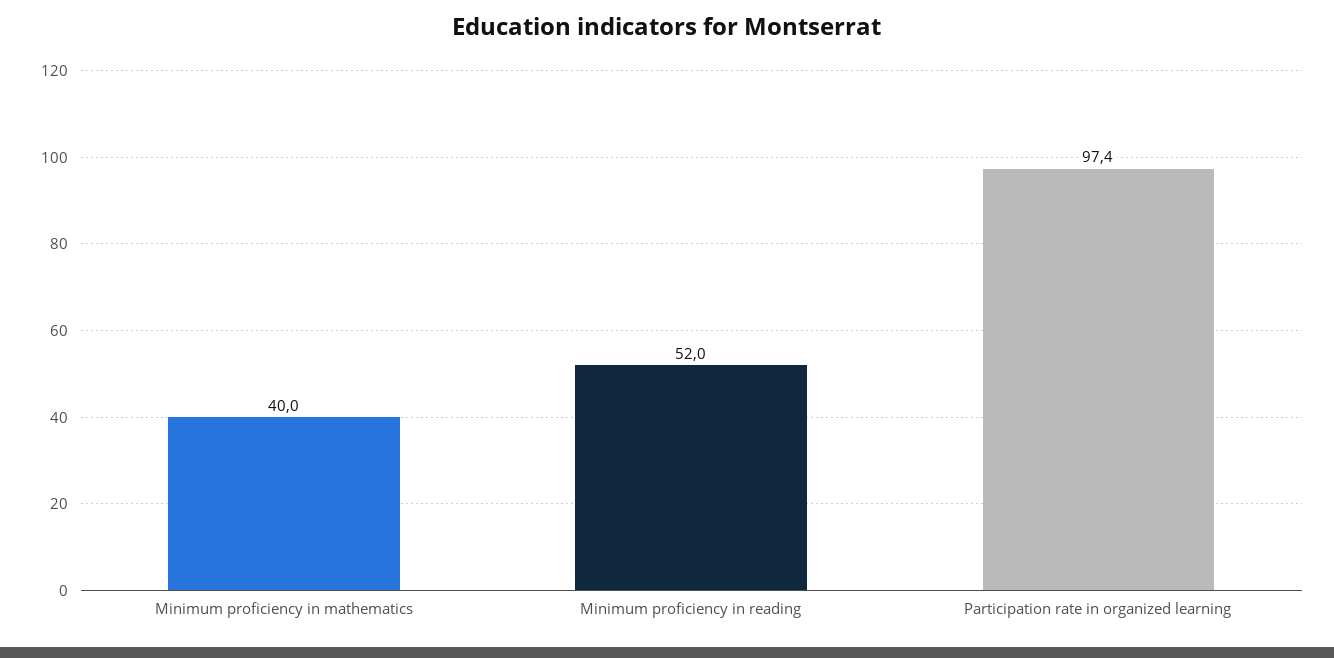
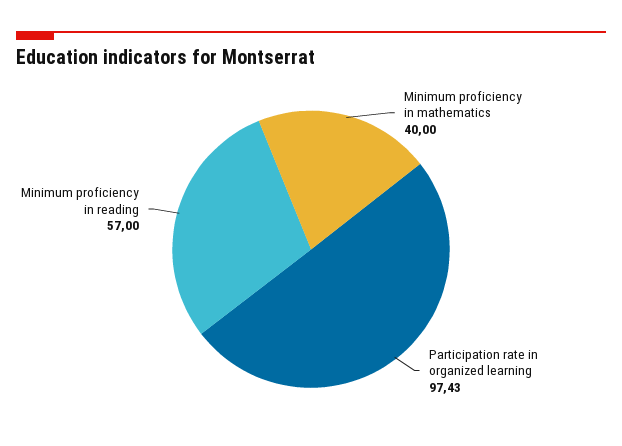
  {
    "Minimum proficiency in mathematics": 40,
-   "Minimum proficiency in reading": 52,
+   "Minimum proficiency in reading": 57,
    "Participation rate in organized learning": 97.43
  }

